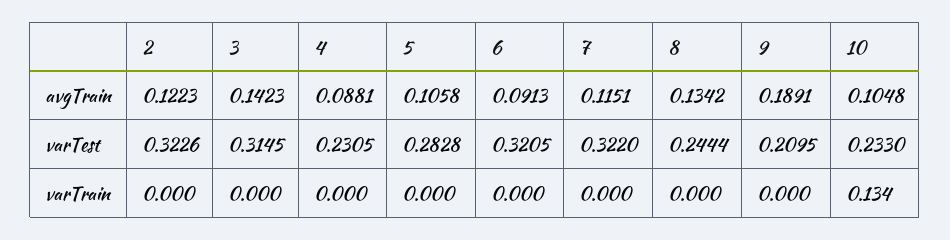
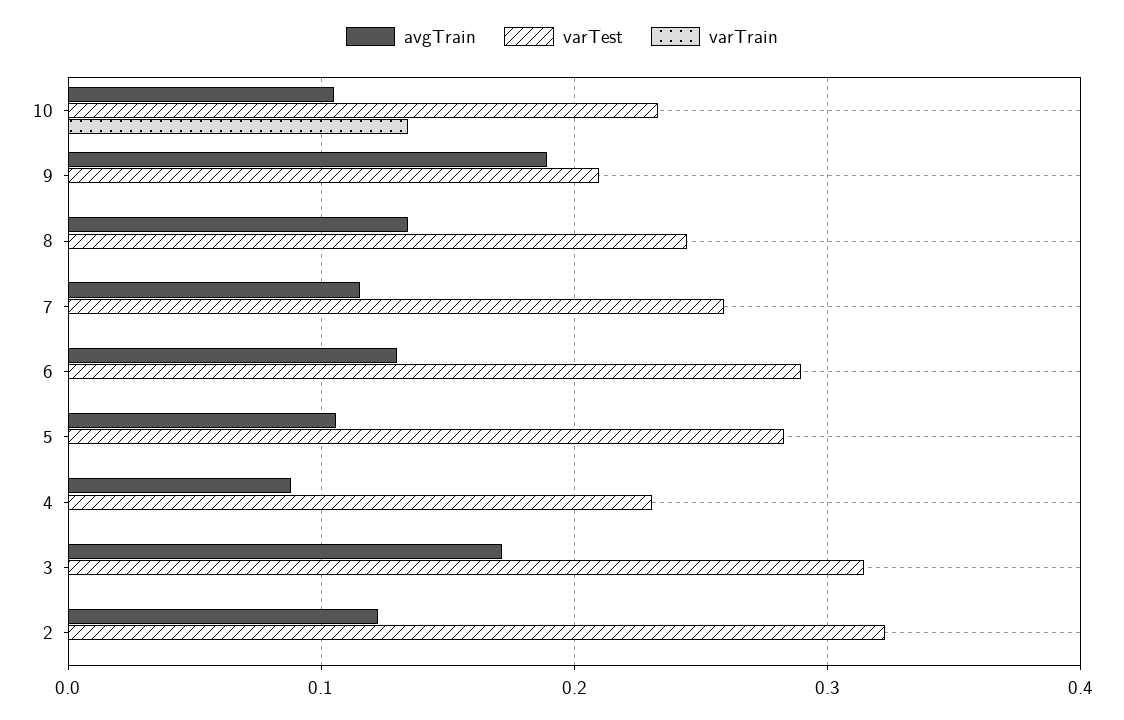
  {
    "avgTrain": {
      "2": 0.1223,
-     "3": 0.1423,
+     "3": 0.17,
      "4": 0.0881,
      "5": 0.1058,
-     "6": 0.0913,
+     "6": 0.13,
      "7": 0.1151,
      "8": 0.1342,
      "9": 0.1891,
      "10": 0.1048
    },
    "varTest": {
      "2": 0.3226,
      "3": 0.3145,
      "4": 0.2305,
      "5": 0.2828,
-     "6": 0.3205,
+     "6": 0.29,
-     "7": 0.322,
+     "7": 0.26,
      "8": 0.2444,
      "9": 0.2095,
      "10": 0.233
    },
    "varTrain": {
      "2": 0,
      "3": 0,
      "4": 0,
      "5": 0,
      "6": 0,
      "7": 0,
      "8": 0,
      "9": 0,
      "10": 0.134
    }
  }

